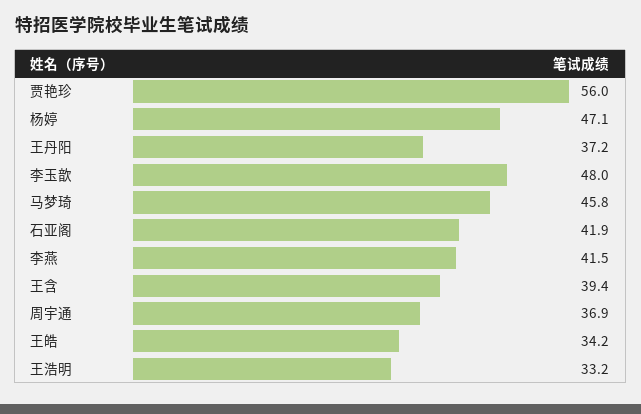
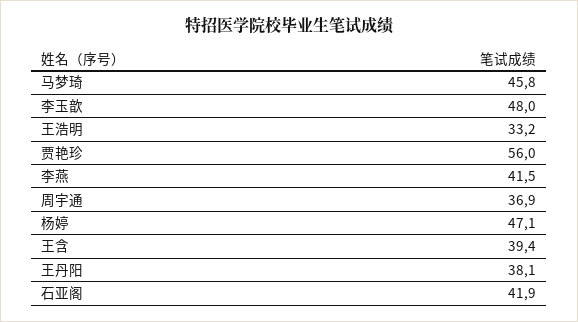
  {
    "贾艳珍": 56,
    "杨婷": 47.1,
-   "王丹阳": 37.2,
+   "王丹阳": 38.1,
    "李玉歆": 48,
    "马梦琦": 45.8,
    "石亚阁": 41.9,
    "李燕": 41.5,
    "王含": 39.4,
    "周宇通": 36.9,
-   "王皓": 34.2,
    "王浩明": 33.2
  }

